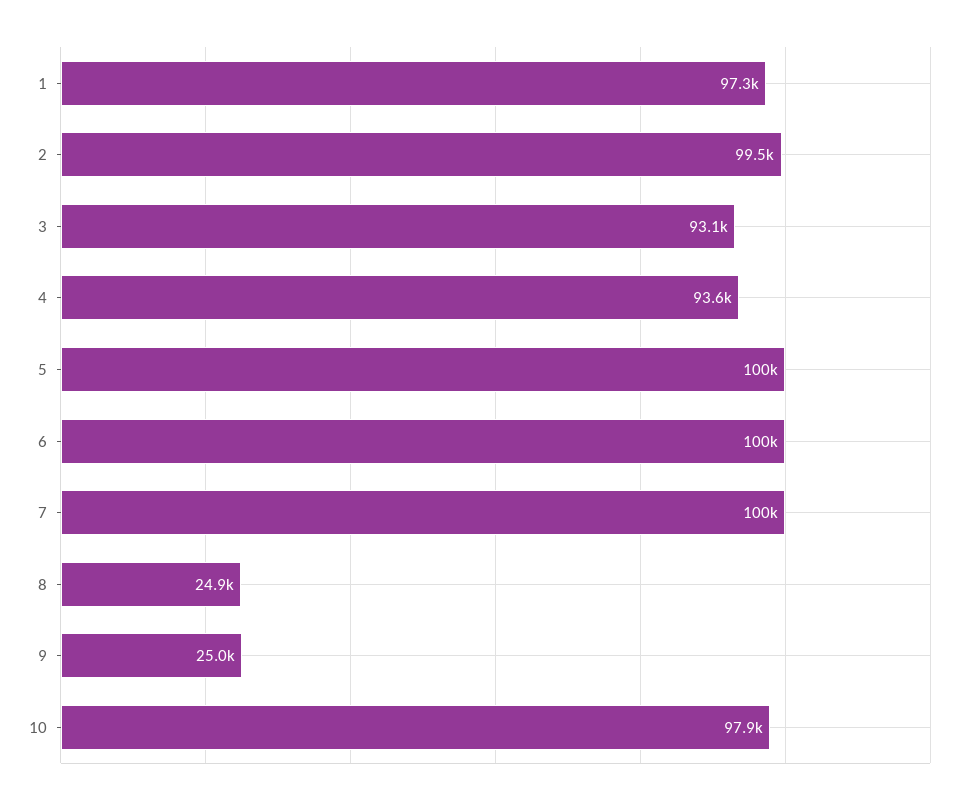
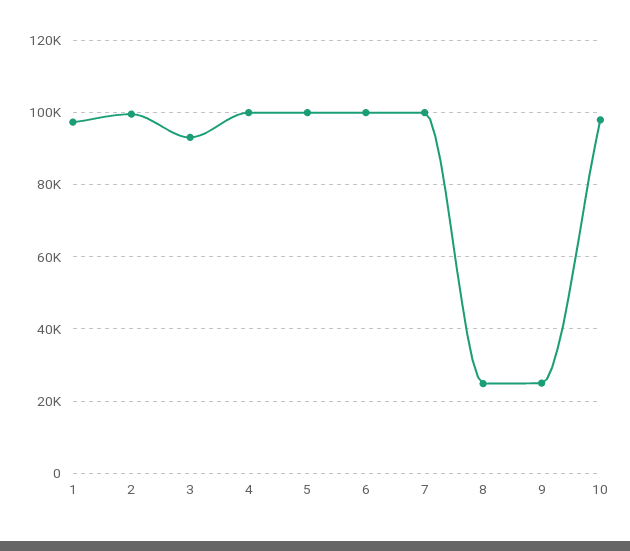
  {
    "1": 97300,
    "2": 99500,
    "3": 93100,
-   "4": 93600,
+   "4": 100000,
    "5": 100000,
    "6": 100000,
    "7": 100000,
    "8": 24900,
    "9": 25000,
    "10": 97900
  }

